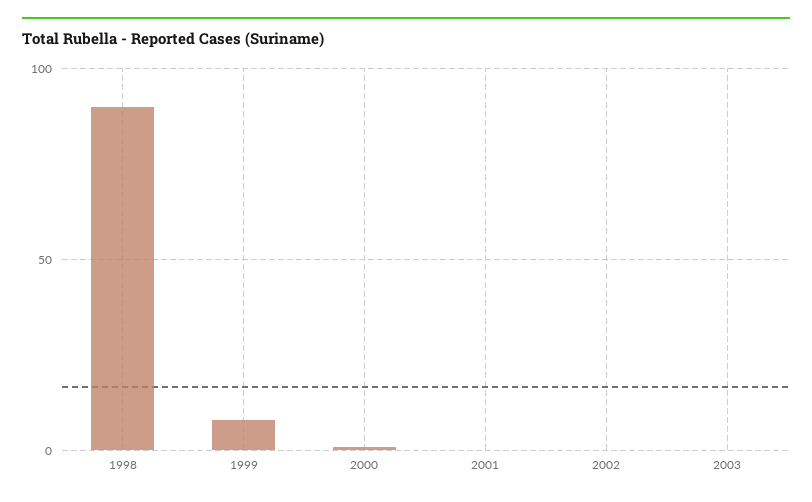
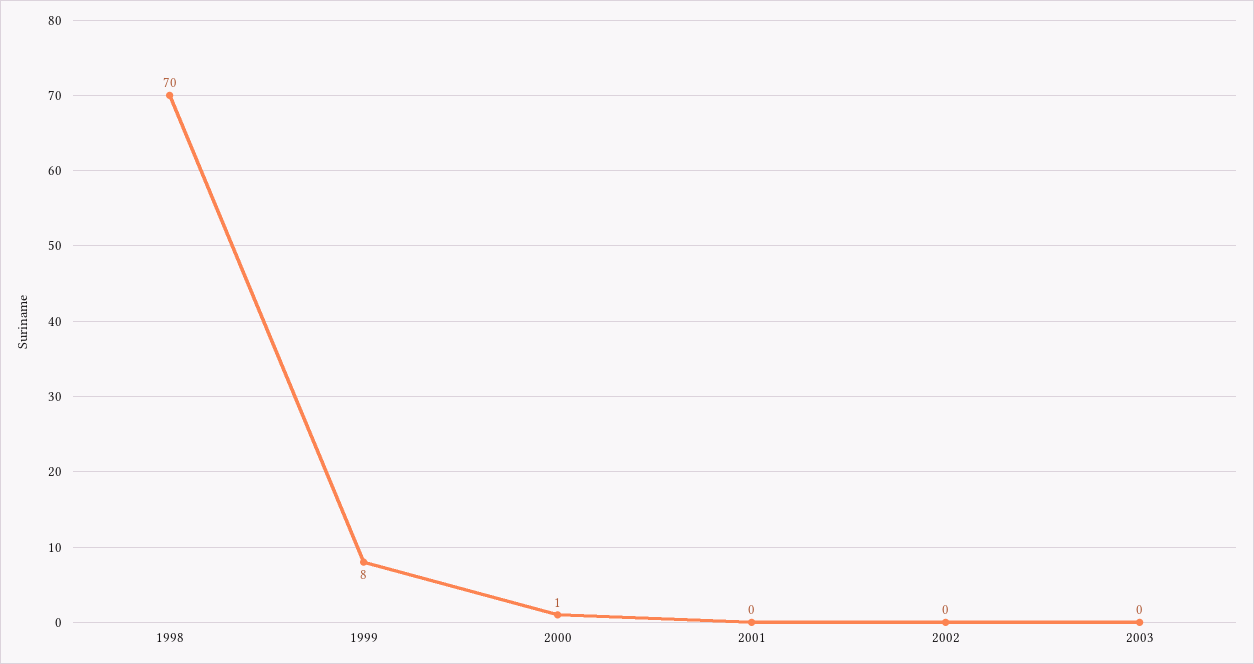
  {
-   "1998": 90,
+   "1998": 70,
    "1999": 8,
    "2000": 1,
    "2001": 0,
    "2002": 0,
    "2003": 0
  }

